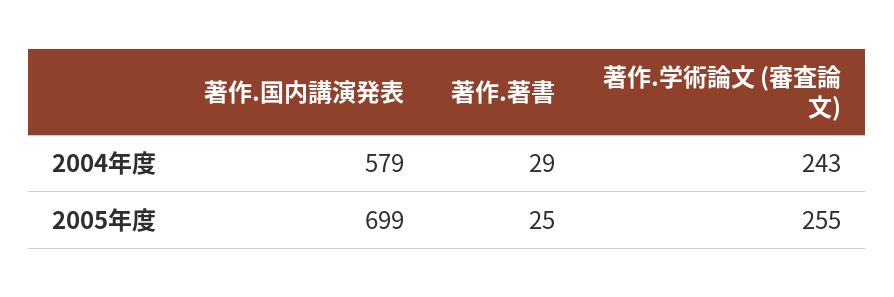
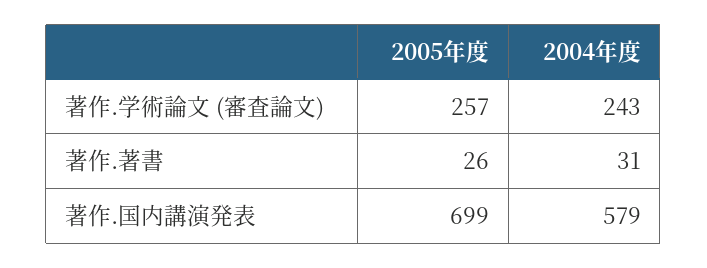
  {
    "著作.国内講演発表": {
      "2004年度": 579,
      "2005年度": 699
    },
    "著作.著書": {
-     "2004年度": 29,
+     "2004年度": 31,
-     "2005年度": 25
+     "2005年度": 26
    },
    "著作.学術論文 (審査論文)": {
      "2004年度": 243,
-     "2005年度": 255
+     "2005年度": 257
    }
  }

